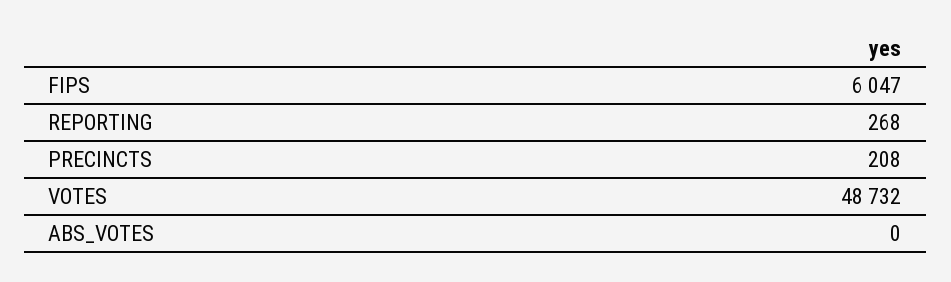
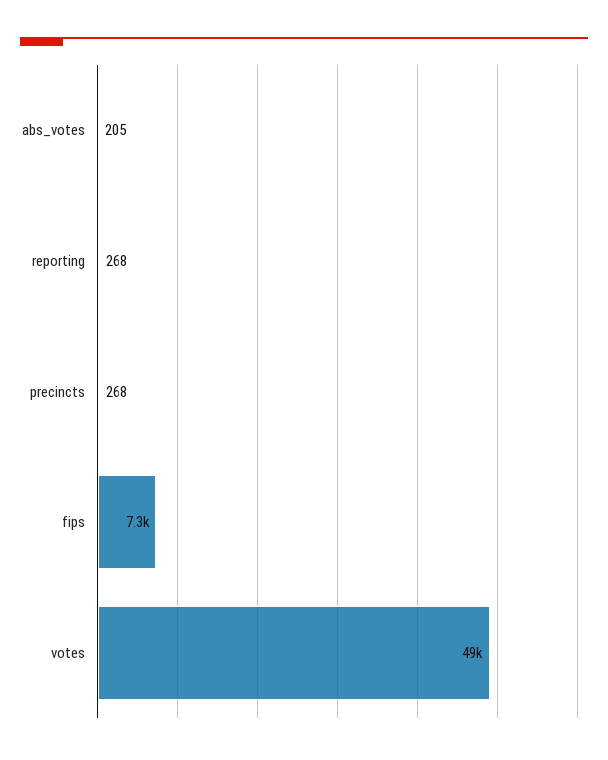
  {
-   "FIPS": 6047,
+   "FIPS": 7300,
    "REPORTING": 268,
-   "PRECINCTS": 208,
+   "PRECINCTS": 268,
    "VOTES": 48732,
-   "ABS_VOTES": 0
+   "ABS_VOTES": 205
  }

